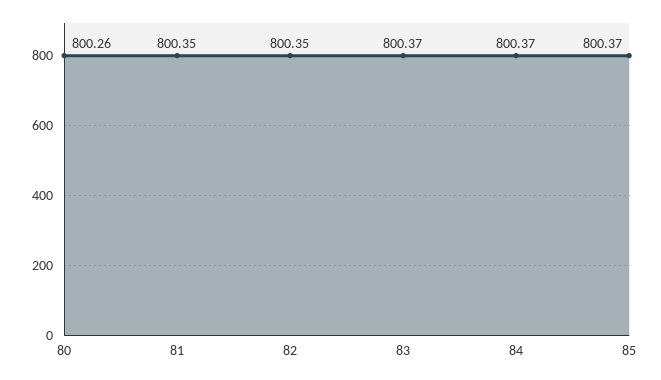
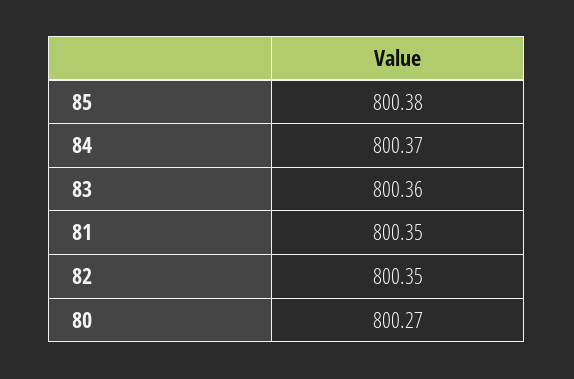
  {
-   "80": 800.26,
+   "80": 800.27,
    "81": 800.35,
    "82": 800.35,
-   "83": 800.37,
+   "83": 800.36,
    "84": 800.37,
-   "85": 800.37
+   "85": 800.38
  }

